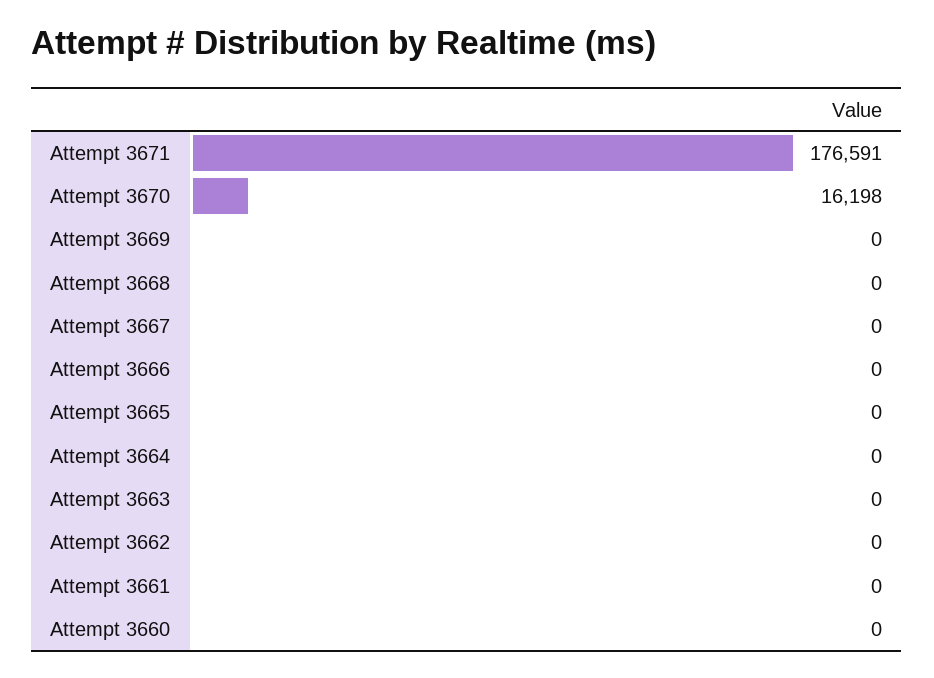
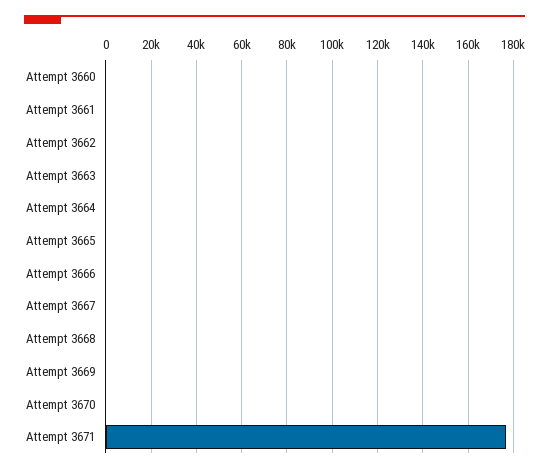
  {
    "Attempt 3671": 176591,
-   "Attempt 3670": 16198,
+   "Attempt 3670": 0,
    "Attempt 3669": 0,
    "Attempt 3668": 0,
    "Attempt 3667": 0,
    "Attempt 3666": 0,
    "Attempt 3665": 0,
    "Attempt 3664": 0,
    "Attempt 3663": 0,
    "Attempt 3662": 0,
    "Attempt 3661": 0,
    "Attempt 3660": 0
  }

